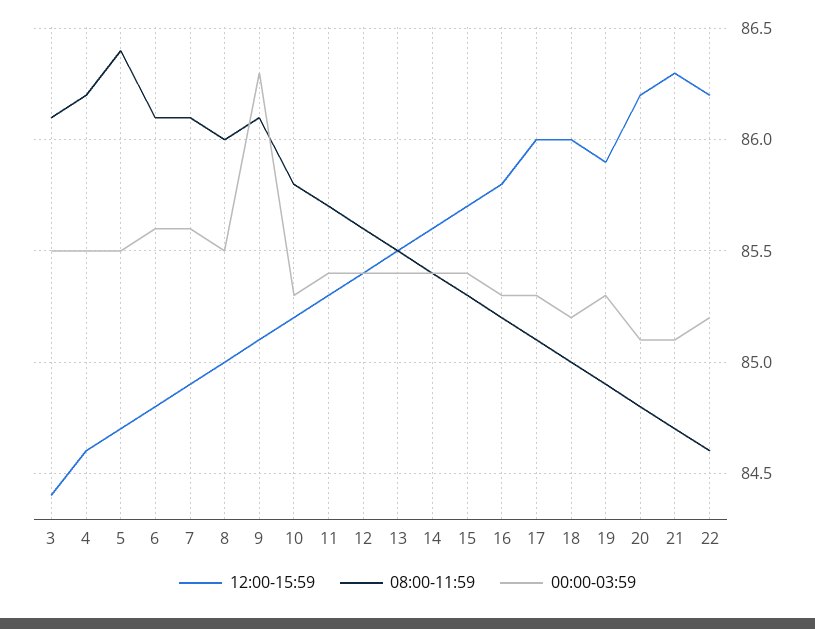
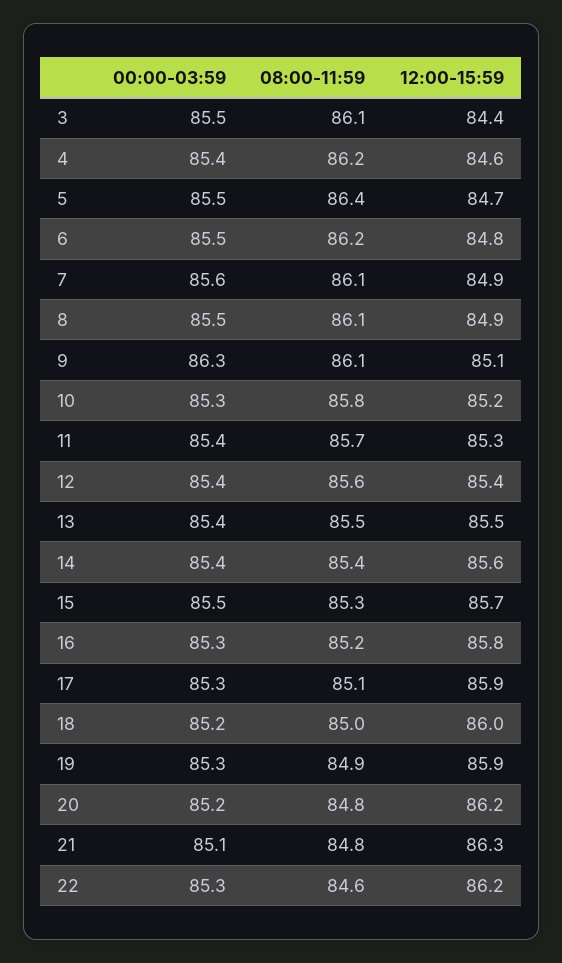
  {
    "12:00-15:59": {
      "3": 84.4,
      "4": 84.6,
      "5": 84.7,
      "6": 84.8,
      "7": 84.9,
-     "8": 85,
+     "8": 84.9,
      "9": 85.1,
      "10": 85.2,
      "11": 85.3,
      "12": 85.4,
      "13": 85.5,
      "14": 85.6,
      "15": 85.7,
      "16": 85.8,
-     "17": 86,
+     "17": 85.9,
      "18": 86,
      "19": 85.9,
      "20": 86.2,
      "21": 86.3,
      "22": 86.2
    },
    "08:00-11:59": {
      "3": 86.1,
      "4": 86.2,
      "5": 86.4,
-     "6": 86.1,
+     "6": 86.2,
      "7": 86.1,
-     "8": 86,
+     "8": 86.1,
      "9": 86.1,
      "10": 85.8,
      "11": 85.7,
      "12": 85.6,
      "13": 85.5,
      "14": 85.4,
      "15": 85.3,
      "16": 85.2,
      "17": 85.1,
      "18": 85,
      "19": 84.9,
      "20": 84.8,
-     "21": 84.7,
+     "21": 84.8,
      "22": 84.6
    },
    "00:00-03:59": {
      "3": 85.5,
-     "4": 85.5,
+     "4": 85.4,
      "5": 85.5,
-     "6": 85.6,
+     "6": 85.5,
      "7": 85.6,
      "8": 85.5,
      "9": 86.3,
      "10": 85.3,
      "11": 85.4,
      "12": 85.4,
      "13": 85.4,
      "14": 85.4,
-     "15": 85.4,
+     "15": 85.5,
      "16": 85.3,
      "17": 85.3,
      "18": 85.2,
      "19": 85.3,
-     "20": 85.1,
+     "20": 85.2,
      "21": 85.1,
-     "22": 85.2
+     "22": 85.3
    }
  }

